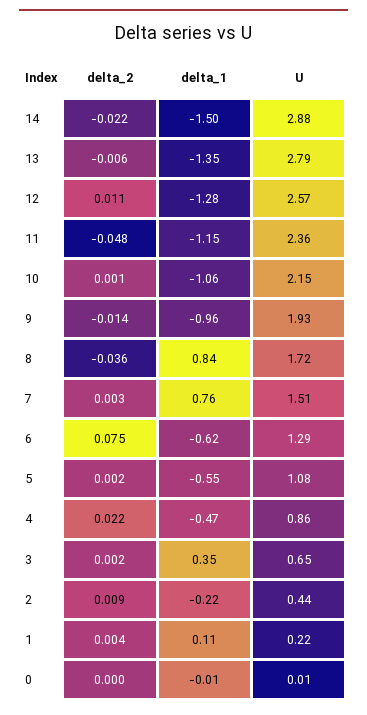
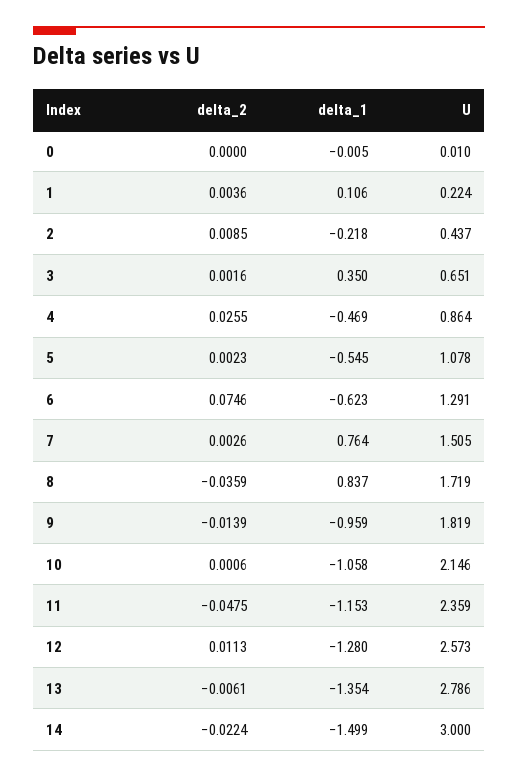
  {
    "delta_2": {
      "14": -0.0224,
      "13": -0.0061,
      "12": 0.0113,
      "11": -0.0475,
      "10": 0.0006,
      "9": -0.0139,
      "8": -0.0359,
      "7": 0.0026,
      "6": 0.0746,
      "5": 0.0023,
-     "4": 0.022,
+     "4": 0.0255,
      "3": 0.0016,
      "2": 0.0085,
      "1": 0.0036,
      "0": 0
    },
    "delta_1": {
      "14": -1.499,
      "13": -1.354,
      "12": -1.28,
      "11": -1.153,
      "10": -1.058,
      "9": -0.959,
      "8": 0.837,
      "7": 0.764,
      "6": -0.623,
      "5": -0.545,
      "4": -0.469,
      "3": 0.35,
      "2": -0.218,
      "1": 0.106,
      "0": -0.005
    },
    "U": {
-     "14": 2.88,
+     "14": 3,
      "13": 2.786,
      "12": 2.573,
      "11": 2.359,
      "10": 2.146,
-     "9": 1.93,
+     "9": 1.819,
      "8": 1.719,
      "7": 1.505,
      "6": 1.291,
      "5": 1.078,
      "4": 0.864,
      "3": 0.651,
      "2": 0.437,
      "1": 0.224,
      "0": 0.01
    }
  }

